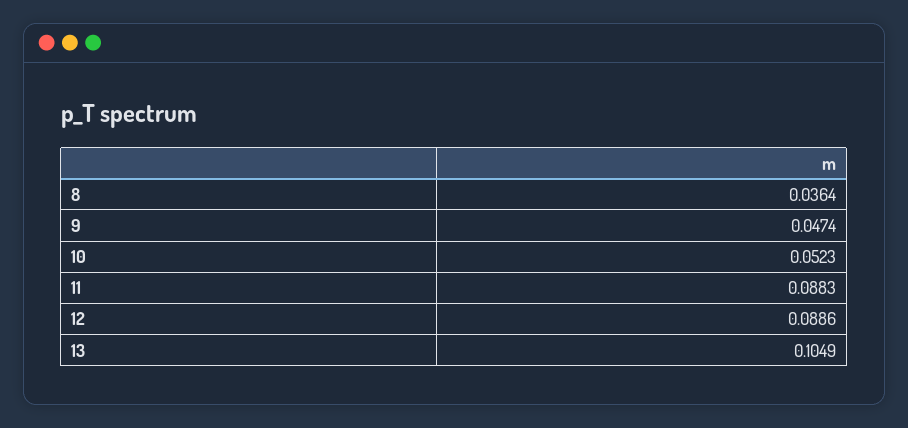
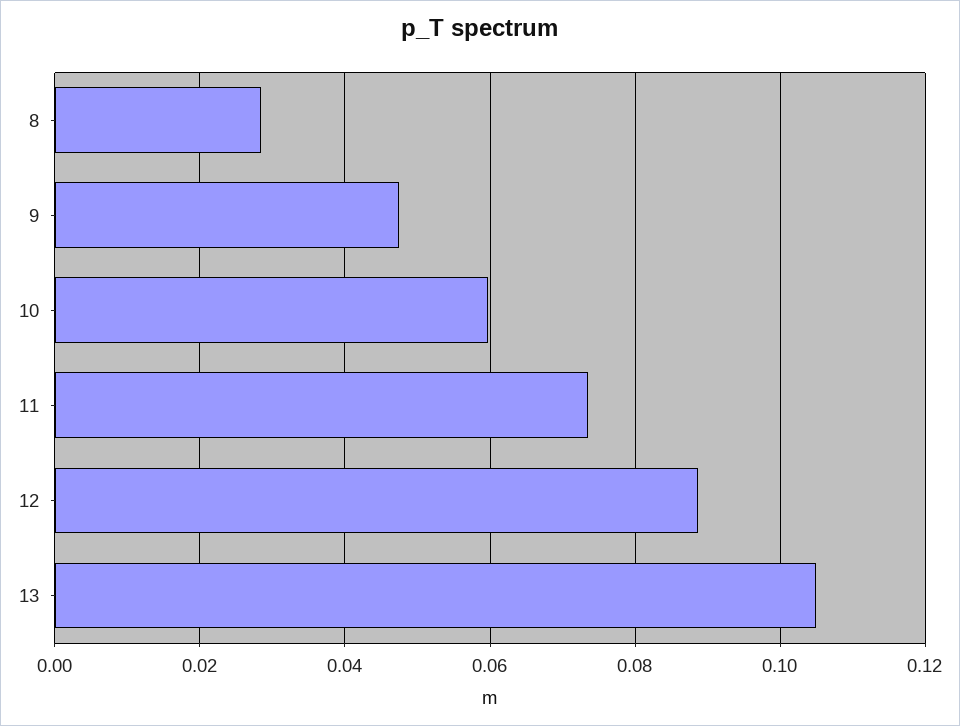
  {
-   "8": 0.0364,
+   "8": 0.028,
    "9": 0.0474,
-   "10": 0.0523,
+   "10": 0.06,
-   "11": 0.0883,
+   "11": 0.074,
    "12": 0.0886,
    "13": 0.1049
  }

